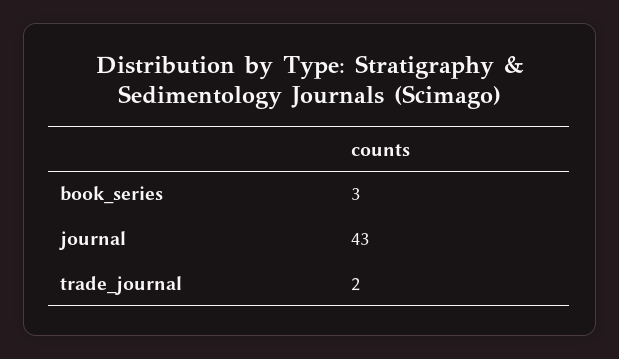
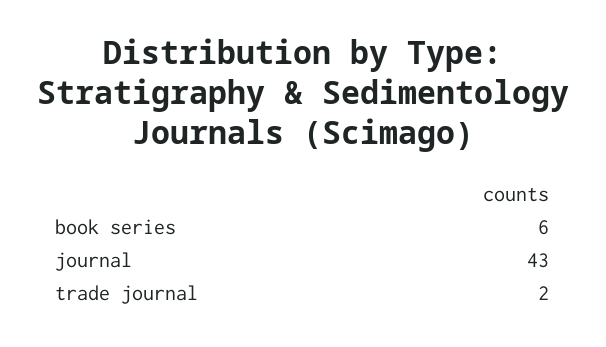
  {
-   "book_series": 3,
+   "book_series": 6,
    "journal": 43,
    "trade_journal": 2
  }

